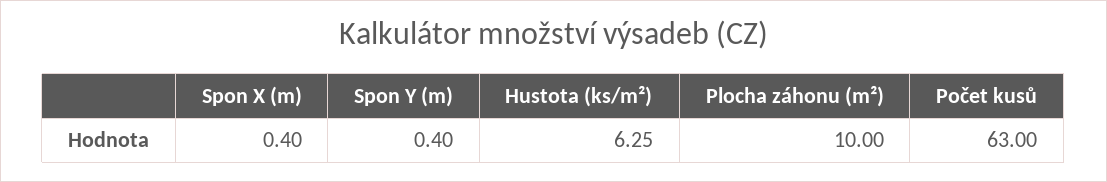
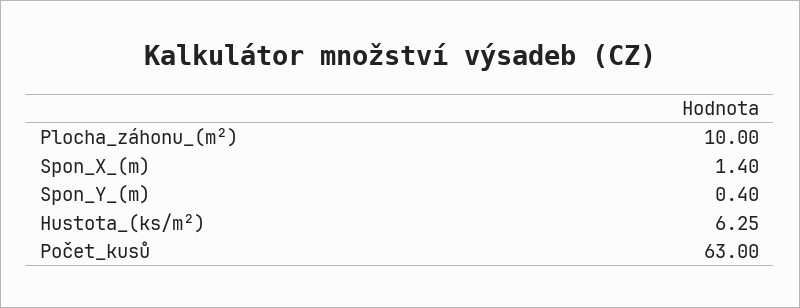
  {
-   "Spon X (m)": 0.4,
+   "Spon X (m)": 1.4,
    "Spon Y (m)": 0.4,
    "Hustota (ks/m²)": 6.25,
    "Plocha záhonu (m²)": 10,
    "Počet kusů": 63
  }

